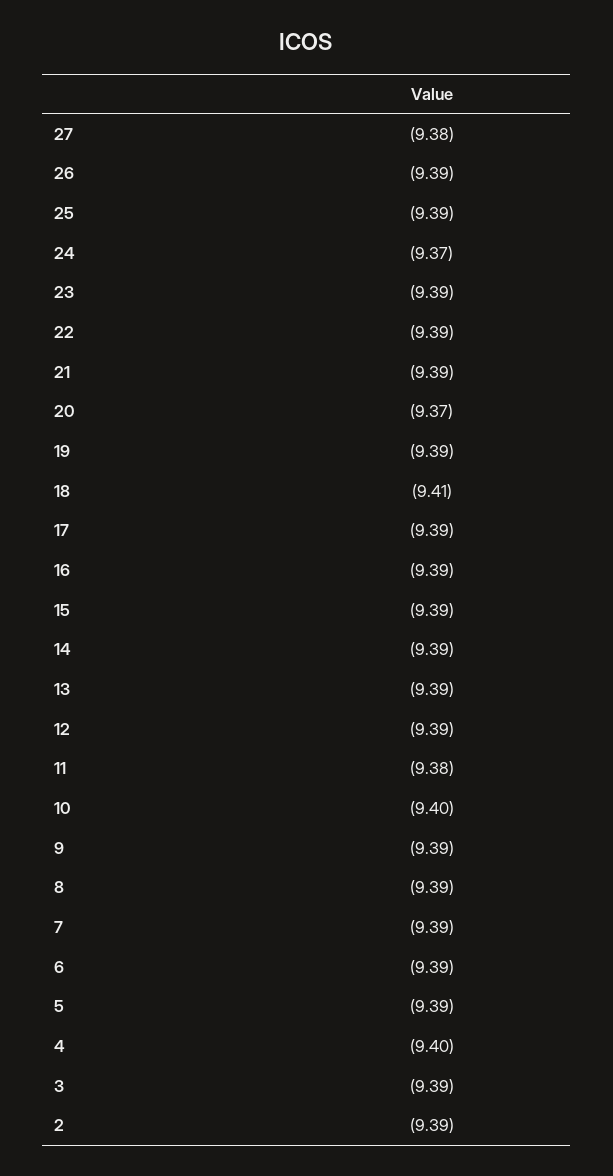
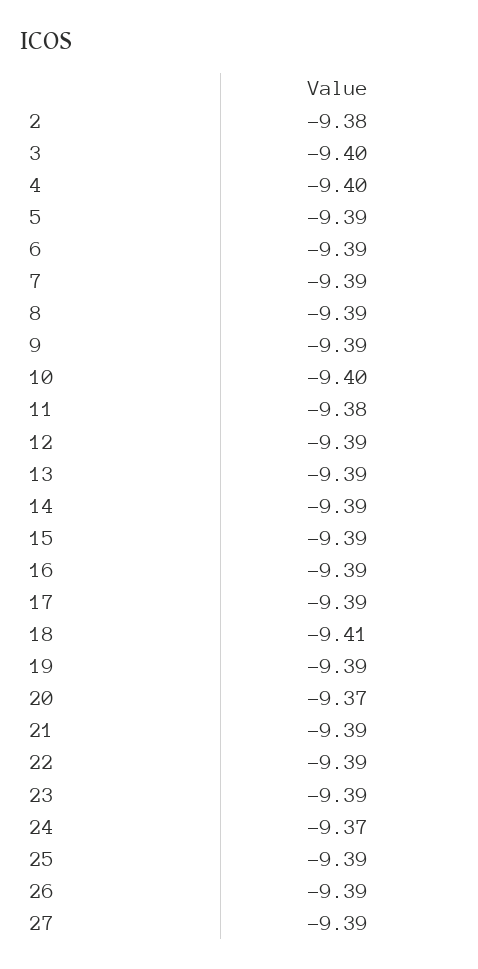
  {
-   "27": -9.38,
+   "27": -9.39,
    "26": -9.39,
    "25": -9.39,
    "24": -9.37,
    "23": -9.39,
    "22": -9.39,
    "21": -9.39,
    "20": -9.37,
    "19": -9.39,
    "18": -9.41,
    "17": -9.39,
    "16": -9.39,
    "15": -9.39,
    "14": -9.39,
    "13": -9.39,
    "12": -9.39,
    "11": -9.38,
    "10": -9.4,
    "9": -9.39,
    "8": -9.39,
    "7": -9.39,
    "6": -9.39,
    "5": -9.39,
    "4": -9.4,
-   "3": -9.39,
+   "3": -9.4,
-   "2": -9.39
+   "2": -9.38
  }

